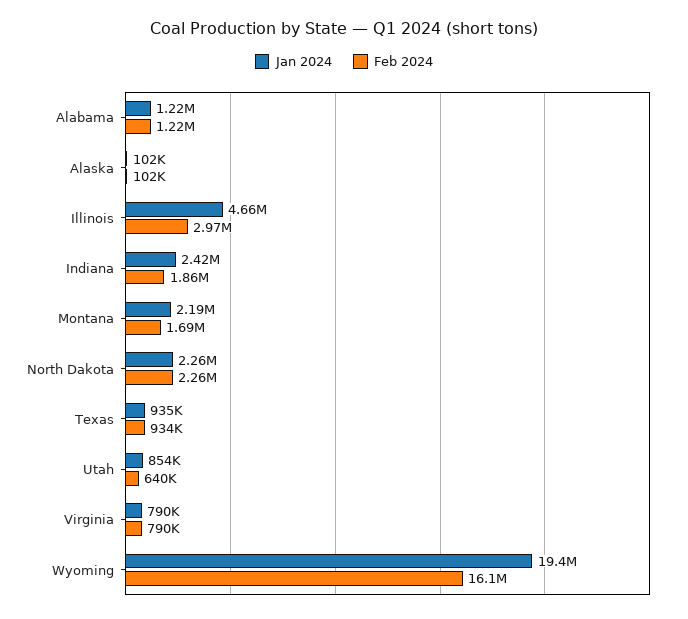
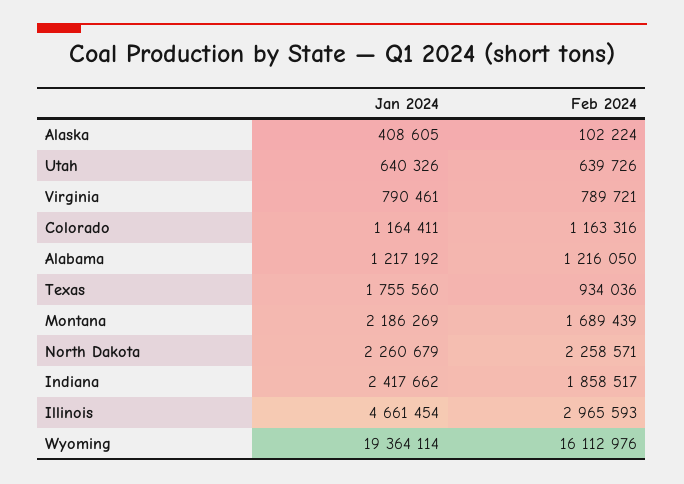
  {
    "Jan 2024": {
      "Alabama": 1217192,
-     "Alaska": 102000,
+     "Alaska": 408605,
      "Illinois": 4661454,
      "Indiana": 2417662,
      "Montana": 2186269,
      "North Dakota": 2260679,
-     "Texas": 935000,
+     "Texas": 1755560,
-     "Utah": 854000,
+     "Utah": 640326,
      "Virginia": 790461,
-     "Wyoming": 19364114
+     "Wyoming": 19364114,
+     "Colorado": 1164411
    },
    "Feb 2024": {
      "Alabama": 1216050,
      "Alaska": 102224,
      "Illinois": 2965593,
      "Indiana": 1858517,
      "Montana": 1689439,
      "North Dakota": 2258571,
      "Texas": 934036,
      "Utah": 639726,
      "Virginia": 789721,
-     "Wyoming": 16112976
+     "Wyoming": 16112976,
+     "Colorado": 1163316
    }
  }

